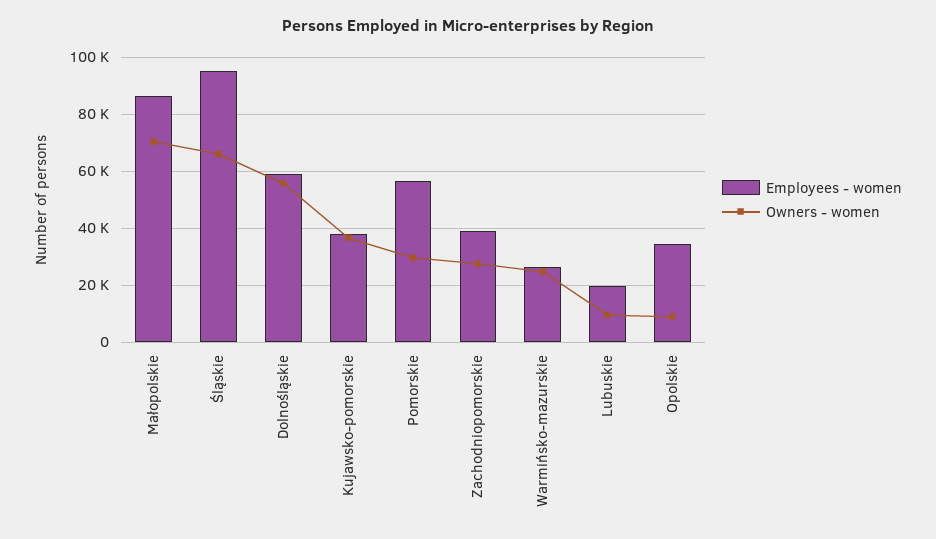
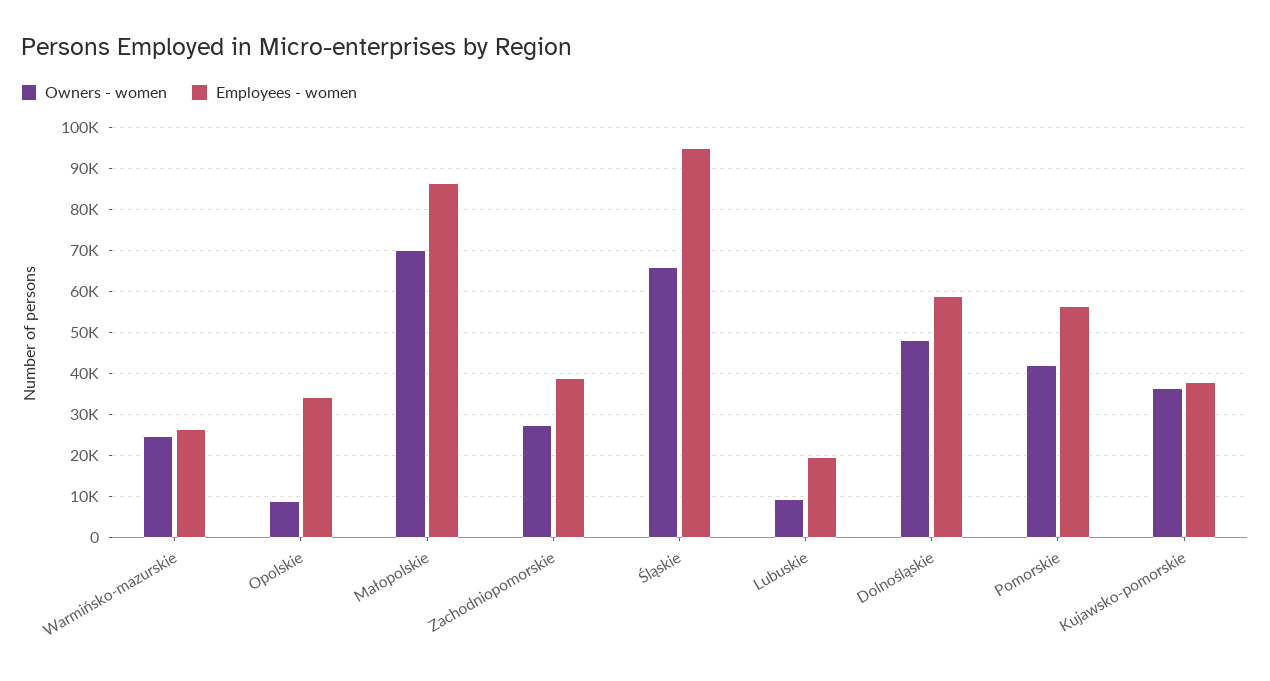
  {
    "Employees - women": {
      "Małopolskie": 86000,
      "Śląskie": 94000,
      "Dolnośląskie": 60000,
      "Kujawsko-pomorskie": 38000,
      "Pomorskie": 56000,
      "Zachodniopomorskie": 40000,
      "Warmińsko-mazurskie": 26000,
      "Lubuskie": 20000,
      "Opolskie": 34000
    },
    "Owners - women": {
      "Małopolskie": 70000,
      "Śląskie": 66000,
-     "Dolnośląskie": 55000,
+     "Dolnośląskie": 48000,
      "Kujawsko-pomorskie": 36000,
-     "Pomorskie": 30000,
+     "Pomorskie": 42000,
      "Zachodniopomorskie": 28000,
      "Warmińsko-mazurskie": 24000,
      "Lubuskie": 10000,
      "Opolskie": 8000
    }
  }

